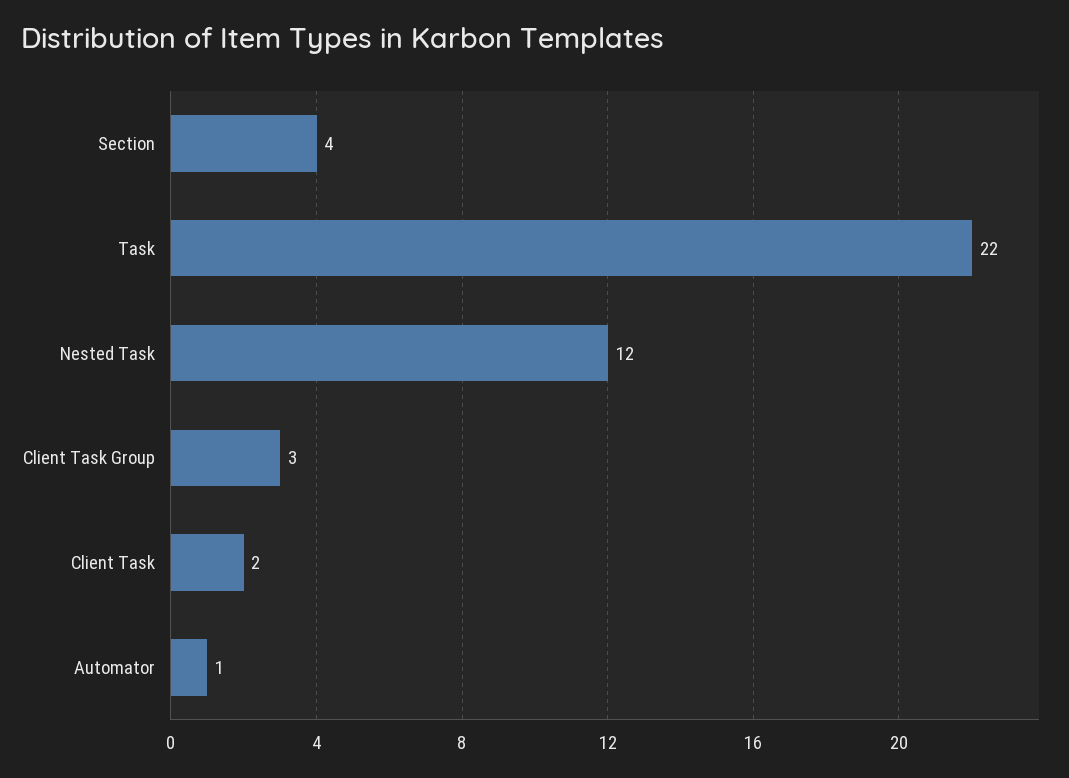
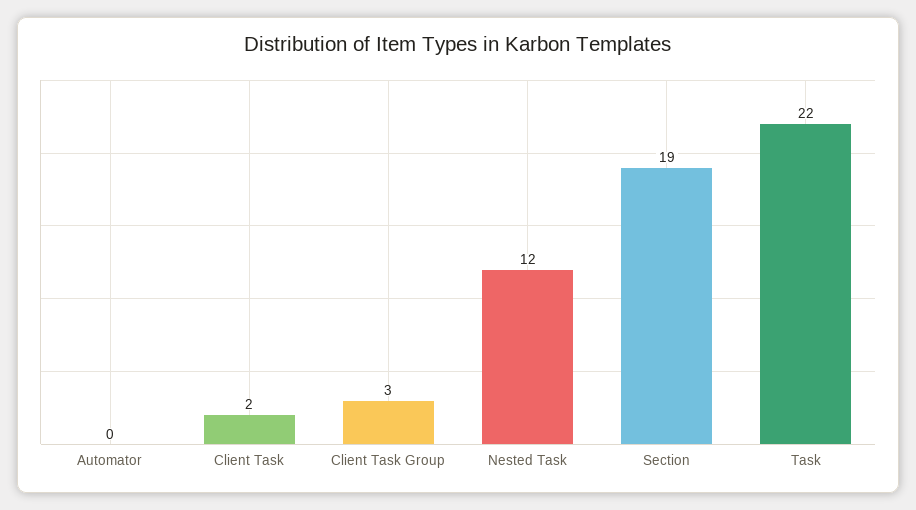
  {
-   "Section": 4,
+   "Section": 19,
    "Task": 22,
    "Nested Task": 12,
    "Client Task Group": 3,
    "Client Task": 2,
-   "Automator": 1
+   "Automator": 0
  }

